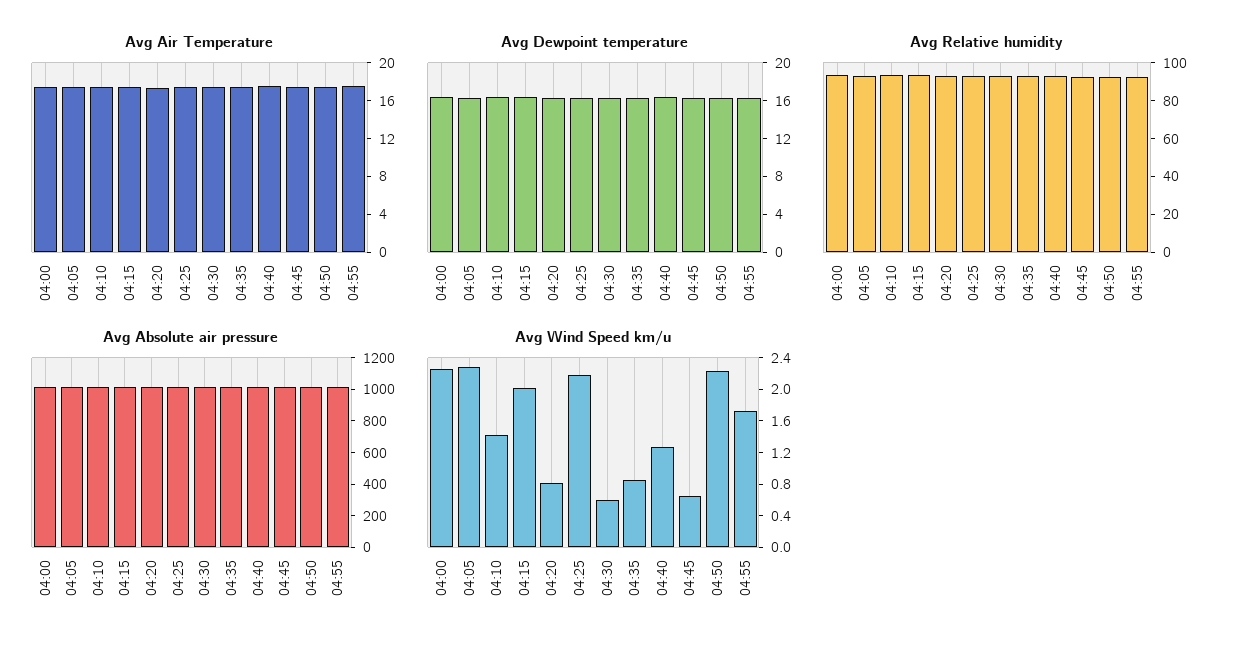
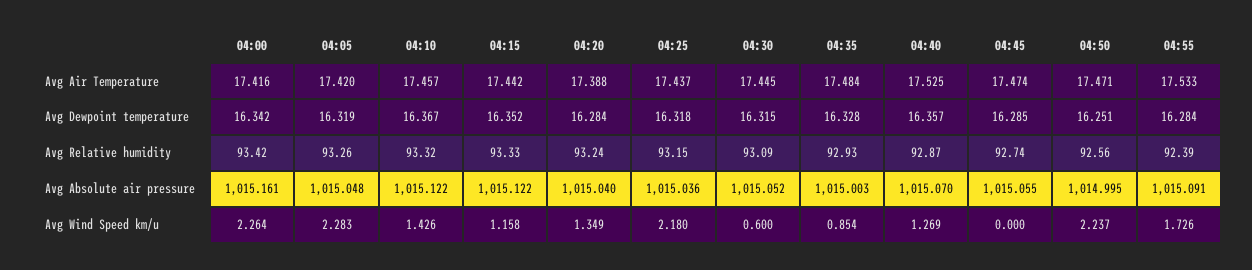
  {
    "Avg Air Temperature": {
      "04:00": 17.416,
      "04:05": 17.42,
      "04:10": 17.457,
      "04:15": 17.442,
      "04:20": 17.388,
      "04:25": 17.437,
      "04:30": 17.445,
      "04:35": 17.484,
      "04:40": 17.525,
      "04:45": 17.474,
      "04:50": 17.471,
      "04:55": 17.533
    },
    "Avg Dewpoint temperature": {
      "04:00": 16.342,
      "04:05": 16.319,
      "04:10": 16.367,
      "04:15": 16.352,
      "04:20": 16.284,
      "04:25": 16.318,
      "04:30": 16.315,
      "04:35": 16.328,
      "04:40": 16.357,
      "04:45": 16.285,
      "04:50": 16.251,
      "04:55": 16.284
    },
    "Avg Relative humidity": {
      "04:00": 93.42,
      "04:05": 93.26,
      "04:10": 93.32,
      "04:15": 93.33,
      "04:20": 93.24,
      "04:25": 93.15,
      "04:30": 93.09,
      "04:35": 92.93,
      "04:40": 92.87,
      "04:45": 92.74,
      "04:50": 92.56,
      "04:55": 92.39
    },
    "Avg Absolute air pressure": {
      "04:00": 1015.161,
      "04:05": 1015.048,
      "04:10": 1015.122,
      "04:15": 1015.122,
      "04:20": 1015.04,
      "04:25": 1015.036,
      "04:30": 1015.052,
      "04:35": 1015.003,
      "04:40": 1015.07,
      "04:45": 1015.055,
      "04:50": 1014.995,
      "04:55": 1015.091
    },
    "Avg Wind Speed km/u": {
      "04:00": 2.264,
      "04:05": 2.283,
      "04:10": 1.426,
-     "04:15": 2,
+     "04:15": 1.158,
-     "04:20": 0.8,
+     "04:20": 1.349,
      "04:25": 2.18,
      "04:30": 0.6,
      "04:35": 0.854,
      "04:40": 1.269,
-     "04:45": 0.6,
+     "04:45": 0,
      "04:50": 2.237,
      "04:55": 1.726
    }
  }

